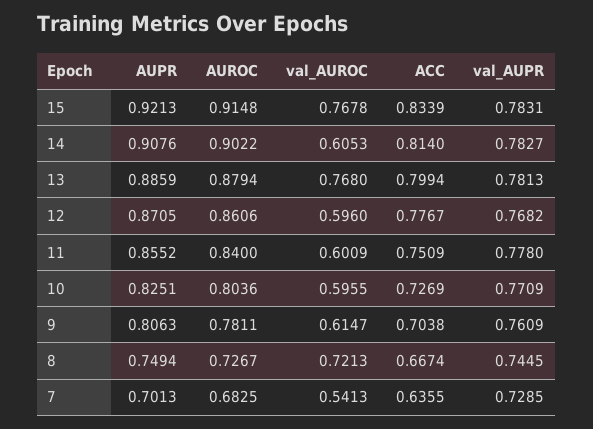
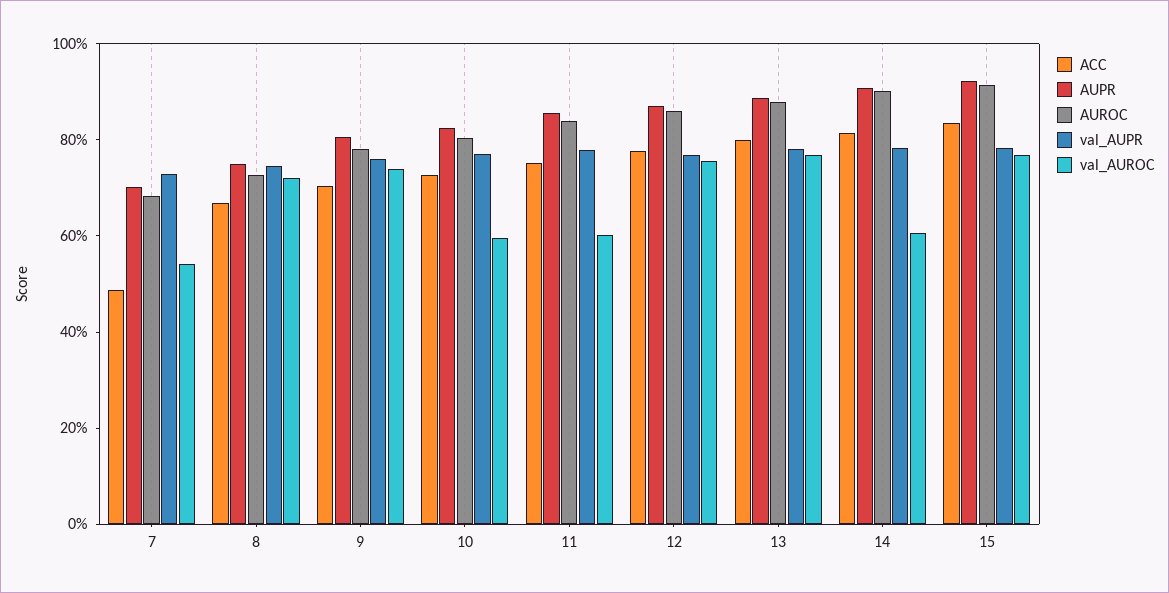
  {
    "AUPR": {
      "15": 0.9213,
      "14": 0.9076,
      "13": 0.8859,
      "12": 0.8705,
      "11": 0.8552,
      "10": 0.8251,
      "9": 0.8063,
      "8": 0.7494,
      "7": 0.7013
    },
    "AUROC": {
      "15": 0.9148,
      "14": 0.9022,
      "13": 0.8794,
      "12": 0.8606,
      "11": 0.84,
      "10": 0.8036,
      "9": 0.7811,
      "8": 0.7267,
      "7": 0.6825
    },
    "val_AUROC": {
      "15": 0.7678,
      "14": 0.6053,
      "13": 0.768,
-     "12": 0.596,
+     "12": 0.75,
      "11": 0.6009,
      "10": 0.5955,
-     "9": 0.6147,
+     "9": 0.75,
      "8": 0.7213,
      "7": 0.5413
    },
    "ACC": {
      "15": 0.8339,
      "14": 0.814,
      "13": 0.7994,
      "12": 0.7767,
      "11": 0.7509,
      "10": 0.7269,
      "9": 0.7038,
      "8": 0.6674,
-     "7": 0.6355
+     "7": 0.5
    },
    "val_AUPR": {
      "15": 0.7831,
      "14": 0.7827,
      "13": 0.7813,
      "12": 0.7682,
      "11": 0.778,
      "10": 0.7709,
      "9": 0.7609,
      "8": 0.7445,
      "7": 0.7285
    }
  }

